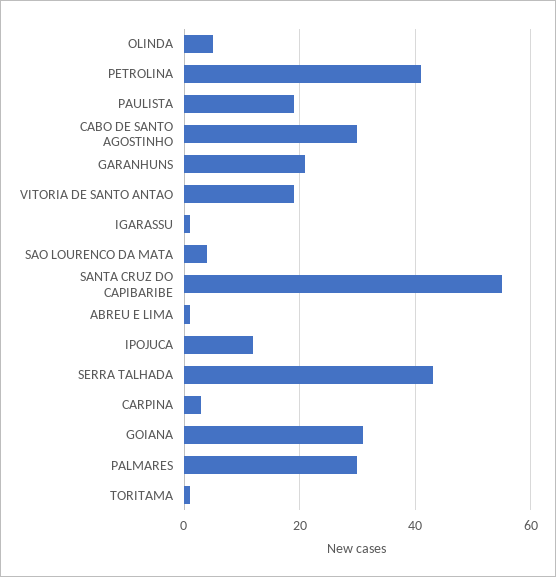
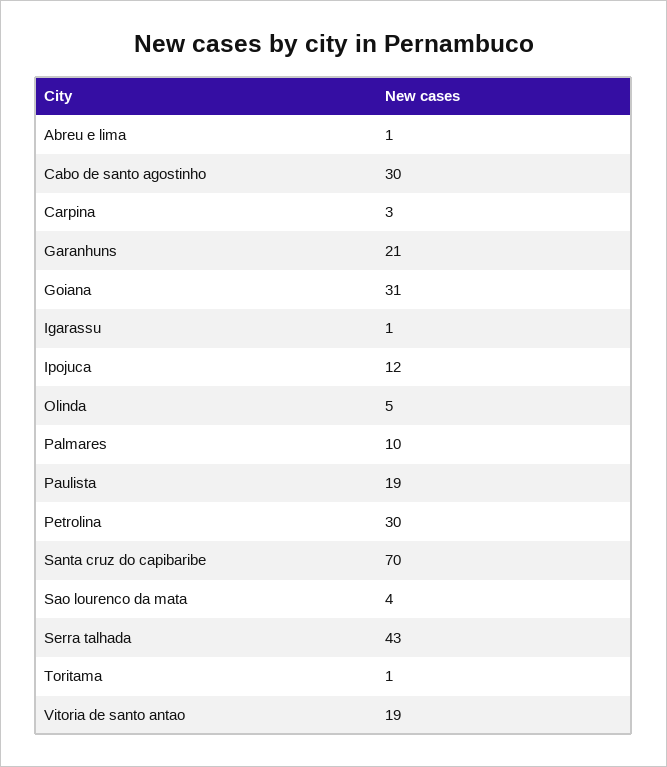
  {
    "OLINDA": 5,
-   "PETROLINA": 40,
+   "PETROLINA": 30,
    "PAULISTA": 19,
    "CABO DE SANTO AGOSTINHO": 30,
    "GARANHUNS": 21,
    "VITORIA DE SANTO ANTAO": 19,
    "IGARASSU": 1,
    "SAO LOURENCO DA MATA": 4,
-   "SANTA CRUZ DO CAPIBARIBE": 55,
+   "SANTA CRUZ DO CAPIBARIBE": 70,
    "ABREU E LIMA": 1,
    "IPOJUCA": 12,
    "SERRA TALHADA": 43,
    "CARPINA": 3,
    "GOIANA": 31,
-   "PALMARES": 30,
+   "PALMARES": 10,
    "TORITAMA": 1
  }

